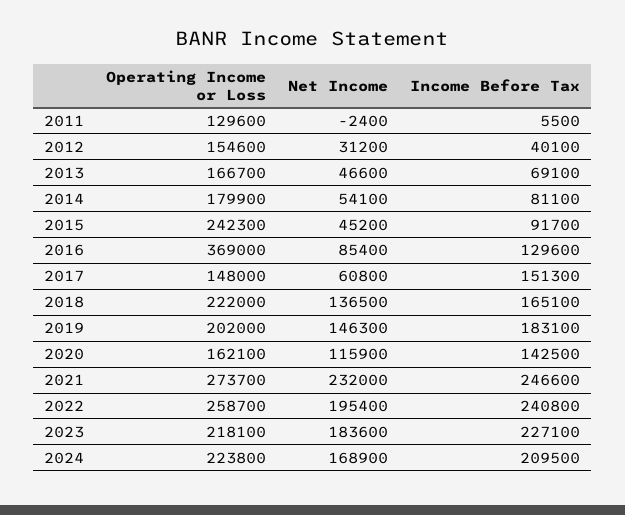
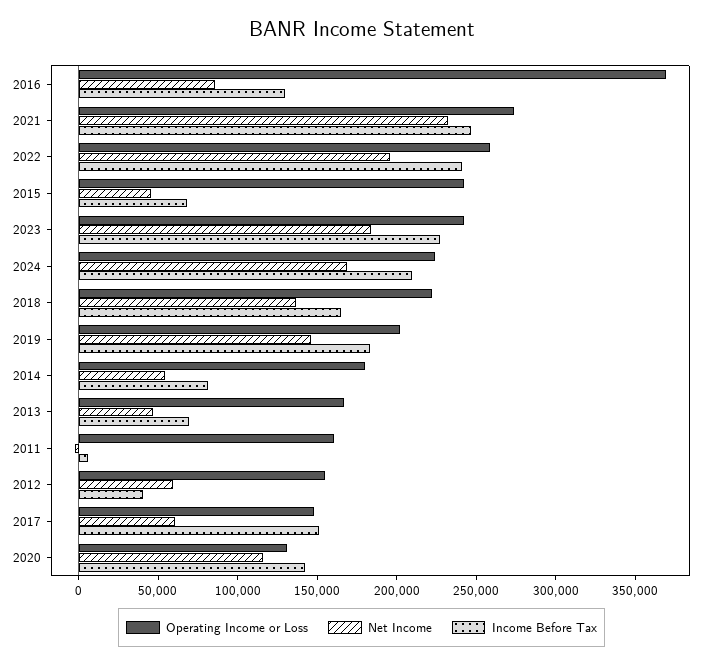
  {
    "Operating Income or Loss": {
-     "2011": 129600,
+     "2011": 160000,
      "2012": 154600,
      "2013": 166700,
      "2014": 179900,
      "2015": 242300,
      "2016": 369000,
      "2017": 148000,
      "2018": 222000,
      "2019": 202000,
-     "2020": 162100,
+     "2020": 130000,
      "2021": 273700,
      "2022": 258700,
-     "2023": 218100,
+     "2023": 240000,
      "2024": 223800
    },
    "Net Income": {
      "2011": -2400,
-     "2012": 31200,
+     "2012": 60000,
      "2013": 46600,
      "2014": 54100,
      "2015": 45200,
      "2016": 85400,
      "2017": 60800,
      "2018": 136500,
      "2019": 146300,
      "2020": 115900,
      "2021": 232000,
      "2022": 195400,
      "2023": 183600,
      "2024": 168900
    },
    "Income Before Tax": {
      "2011": 5500,
      "2012": 40100,
      "2013": 69100,
      "2014": 81100,
-     "2015": 91700,
+     "2015": 70000,
      "2016": 129600,
      "2017": 151300,
      "2018": 165100,
      "2019": 183100,
      "2020": 142500,
      "2021": 246600,
      "2022": 240800,
      "2023": 227100,
      "2024": 209500
    }
  }

